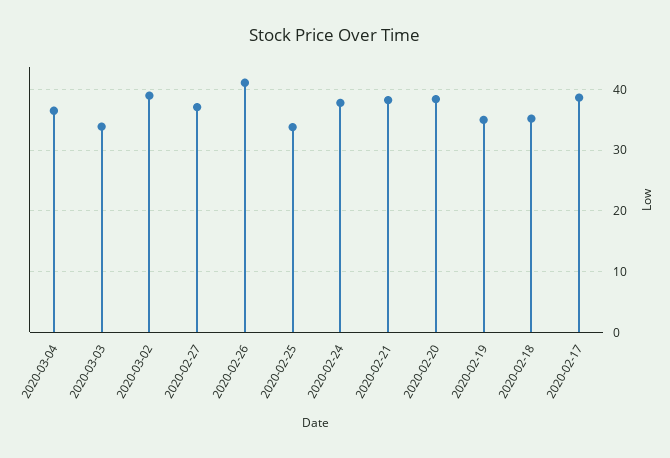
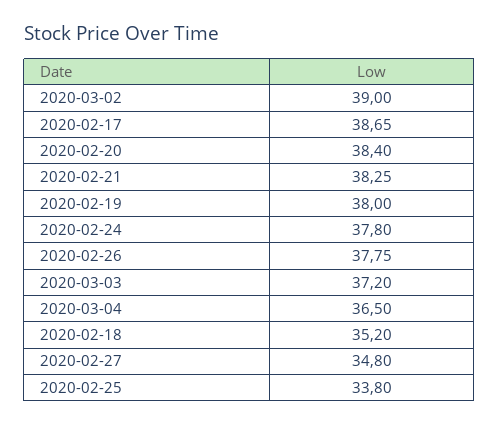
  {
    "2020-03-04": 36.5,
-   "2020-03-03": 34,
+   "2020-03-03": 37.2,
    "2020-03-02": 39,
-   "2020-02-27": 37,
+   "2020-02-27": 34.8,
-   "2020-02-26": 41,
+   "2020-02-26": 37.75,
    "2020-02-25": 33.8,
    "2020-02-24": 37.8,
    "2020-02-21": 38.25,
    "2020-02-20": 38.4,
-   "2020-02-19": 35,
+   "2020-02-19": 38,
    "2020-02-18": 35.2,
    "2020-02-17": 38.65
  }

